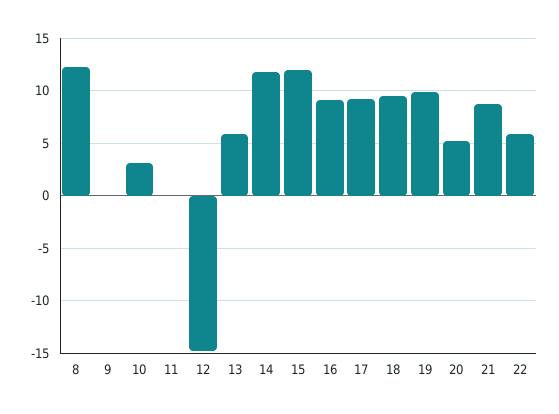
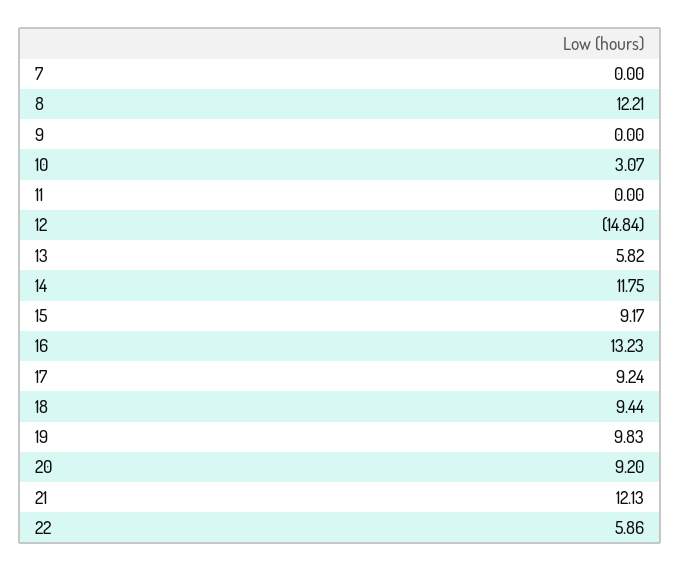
  {
    "8": 12.21,
    "9": 0,
    "10": 3.07,
    "11": 0,
    "12": -14.84,
    "13": 5.82,
    "14": 11.75,
-   "15": 12,
+   "15": 9.17,
-   "16": 9,
+   "16": 13.23,
    "17": 9.24,
    "18": 9.44,
    "19": 9.83,
-   "20": 5,
+   "20": 9.2,
-   "21": 9,
+   "21": 12.13,
-   "22": 5.86
+   "22": 5.86,
+   "7": 0
  }

